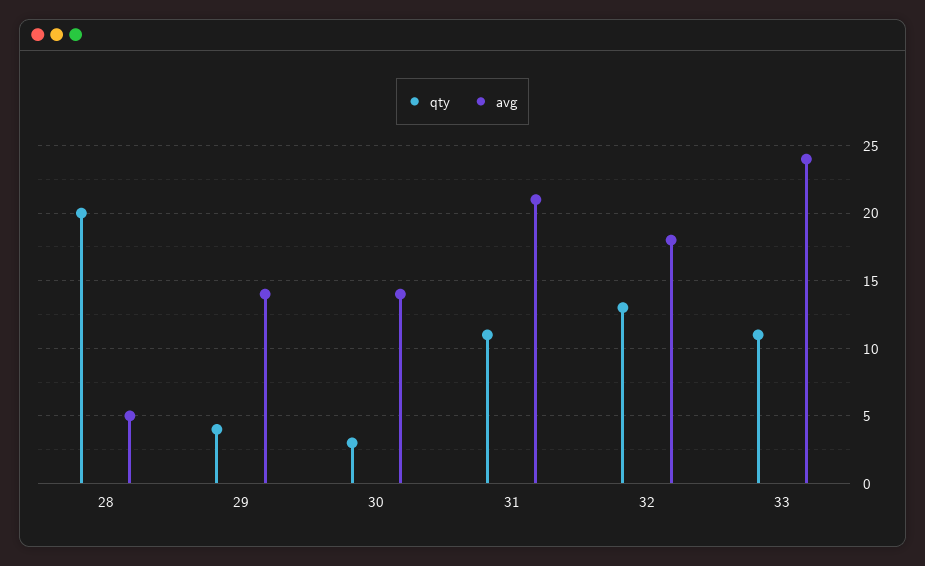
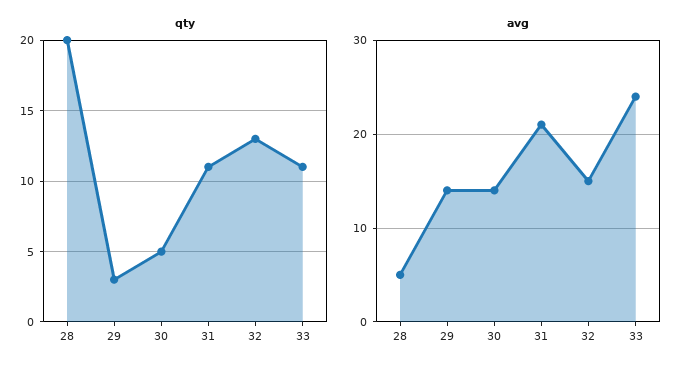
  {
    "qty": {
      "28": 20,
-     "29": 4,
+     "29": 3,
-     "30": 3,
+     "30": 5,
      "31": 11,
      "32": 13,
      "33": 11
    },
    "avg": {
      "28": 5,
      "29": 14,
      "30": 14,
      "31": 21,
-     "32": 18,
+     "32": 15,
      "33": 24
    }
  }

